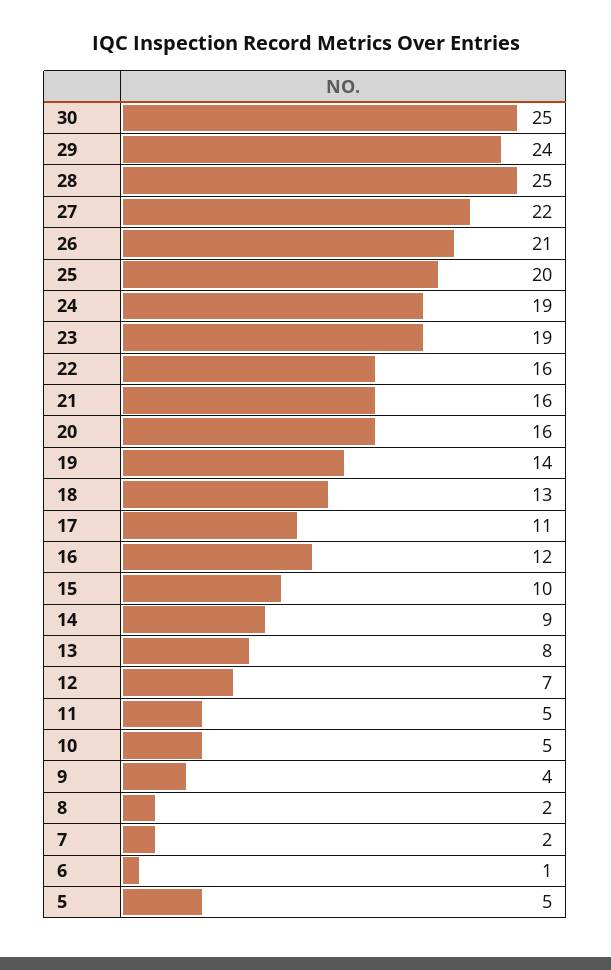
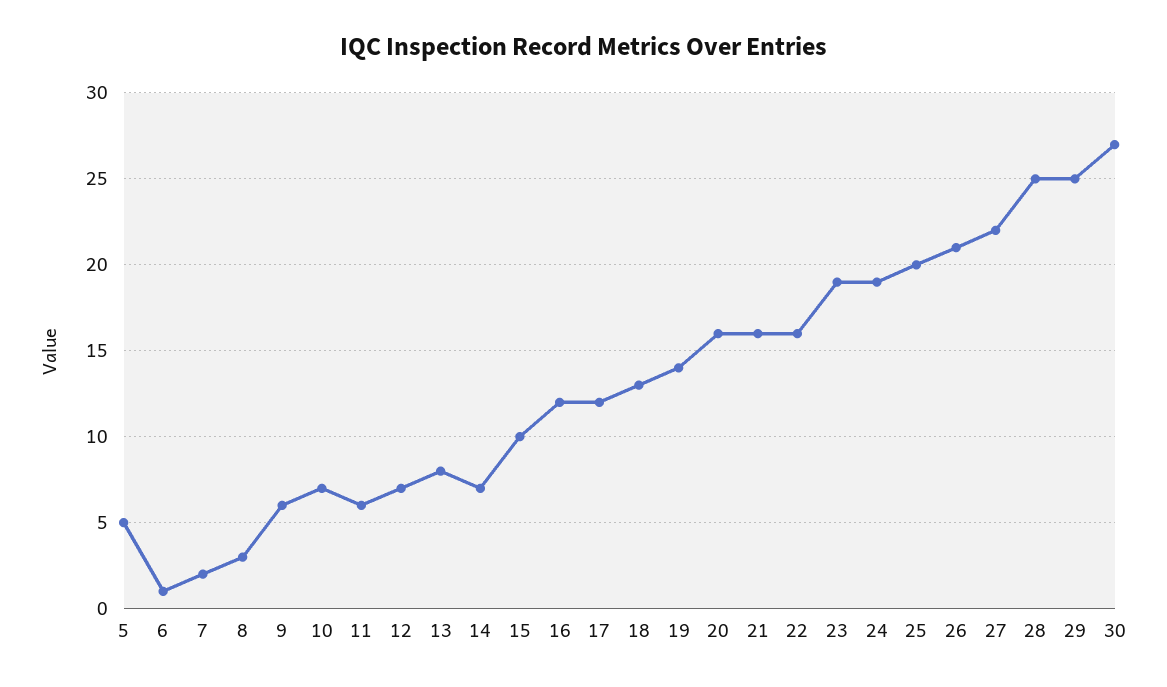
  {
-   "30": 25,
+   "30": 27,
-   "29": 24,
+   "29": 25,
    "28": 25,
    "27": 22,
    "26": 21,
    "25": 20,
    "24": 19,
    "23": 19,
    "22": 16,
    "21": 16,
    "20": 16,
    "19": 14,
    "18": 13,
-   "17": 11,
+   "17": 12,
    "16": 12,
    "15": 10,
-   "14": 9,
+   "14": 7,
    "13": 8,
    "12": 7,
-   "11": 5,
+   "11": 6,
-   "10": 5,
+   "10": 7,
-   "9": 4,
+   "9": 6,
-   "8": 2,
+   "8": 3,
    "7": 2,
    "6": 1,
    "5": 5
  }

